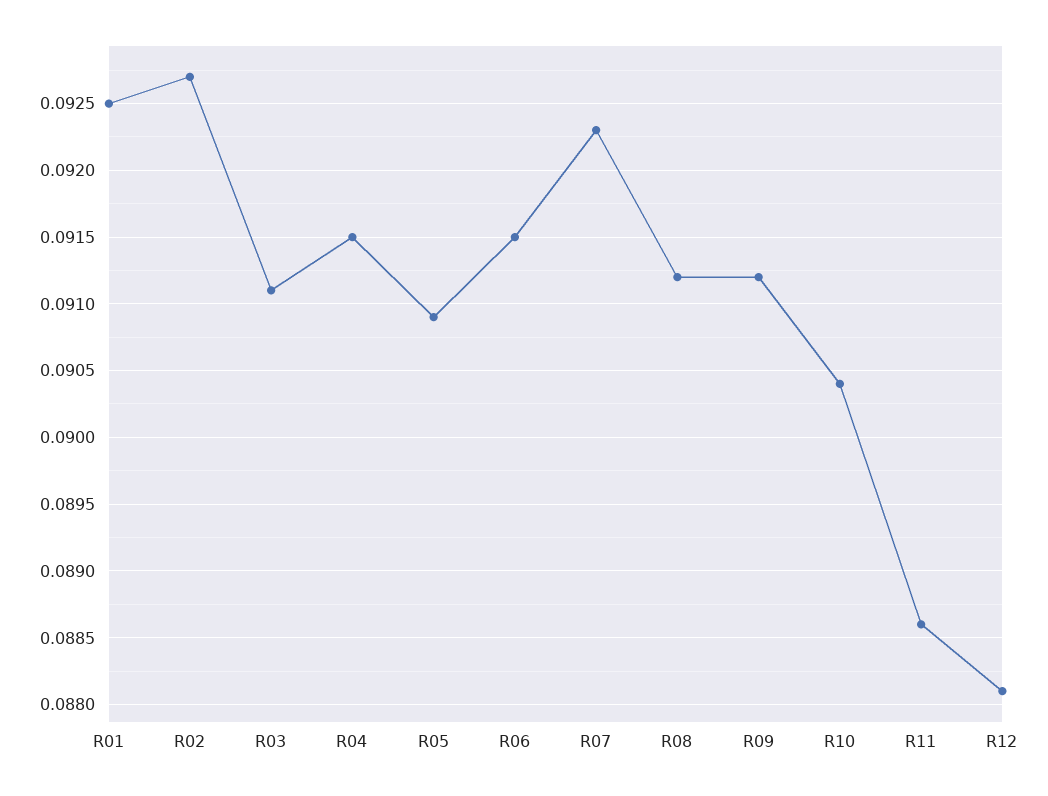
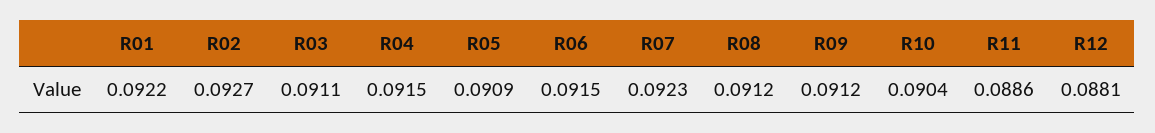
  {
-   "R01": 0.0925,
+   "R01": 0.0922,
    "R02": 0.0927,
    "R03": 0.0911,
    "R04": 0.0915,
    "R05": 0.0909,
    "R06": 0.0915,
    "R07": 0.0923,
    "R08": 0.0912,
    "R09": 0.0912,
    "R10": 0.0904,
    "R11": 0.0886,
    "R12": 0.0881
  }

